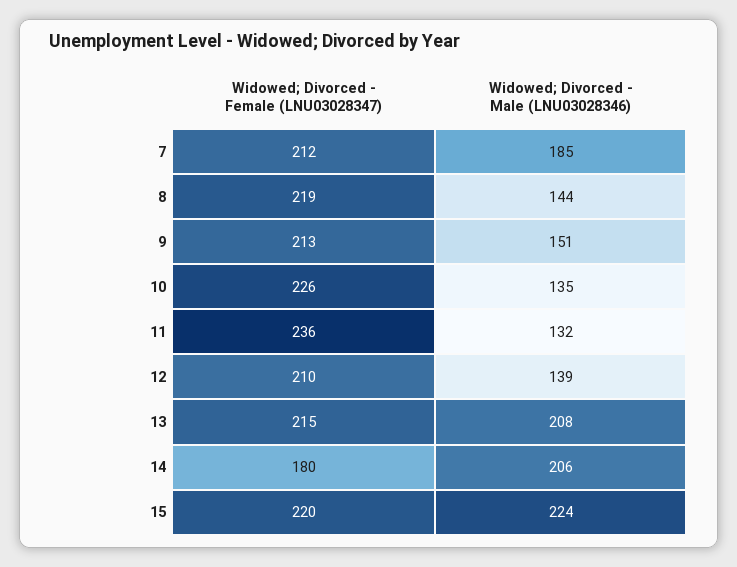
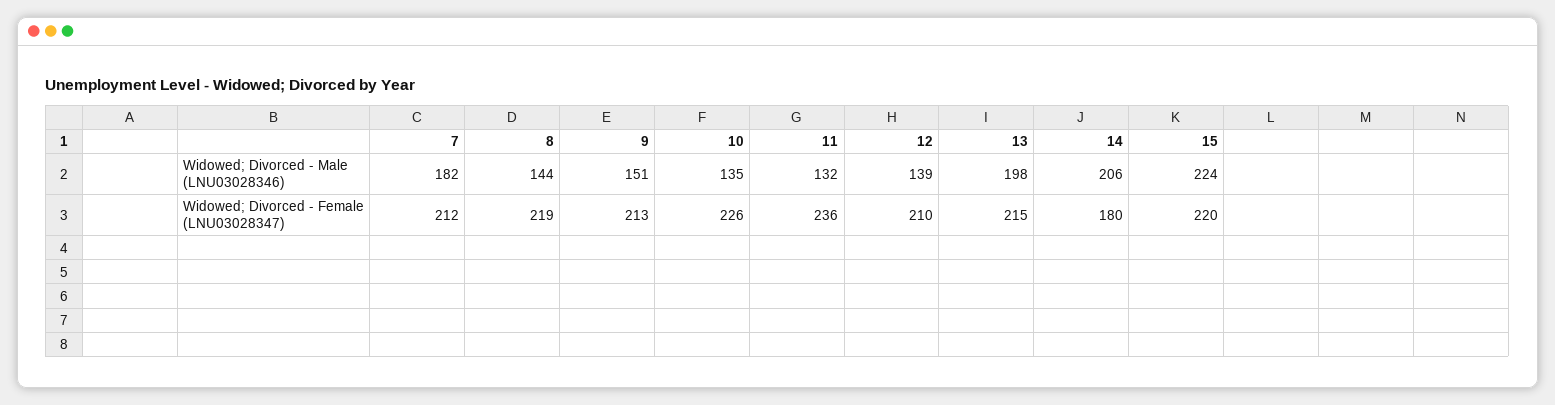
  {
    "Widowed; Divorced - Female (LNU03028347)": {
      "7": 212,
      "8": 219,
      "9": 213,
      "10": 226,
      "11": 236,
      "12": 210,
      "13": 215,
      "14": 180,
      "15": 220
    },
    "Widowed; Divorced - Male (LNU03028346)": {
-     "7": 185,
+     "7": 182,
      "8": 144,
      "9": 151,
      "10": 135,
      "11": 132,
      "12": 139,
-     "13": 208,
+     "13": 198,
      "14": 206,
      "15": 224
    }
  }

